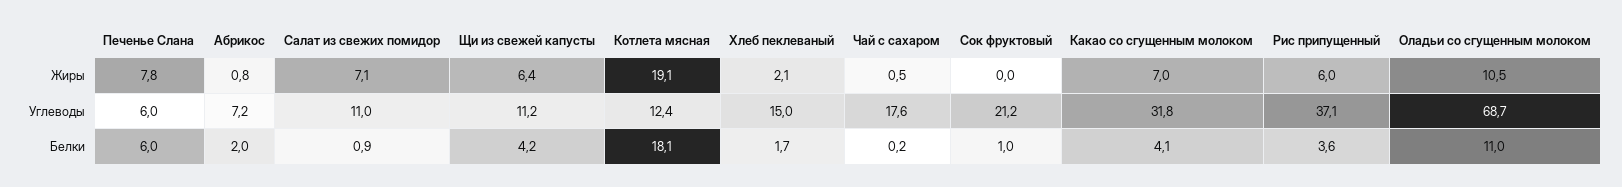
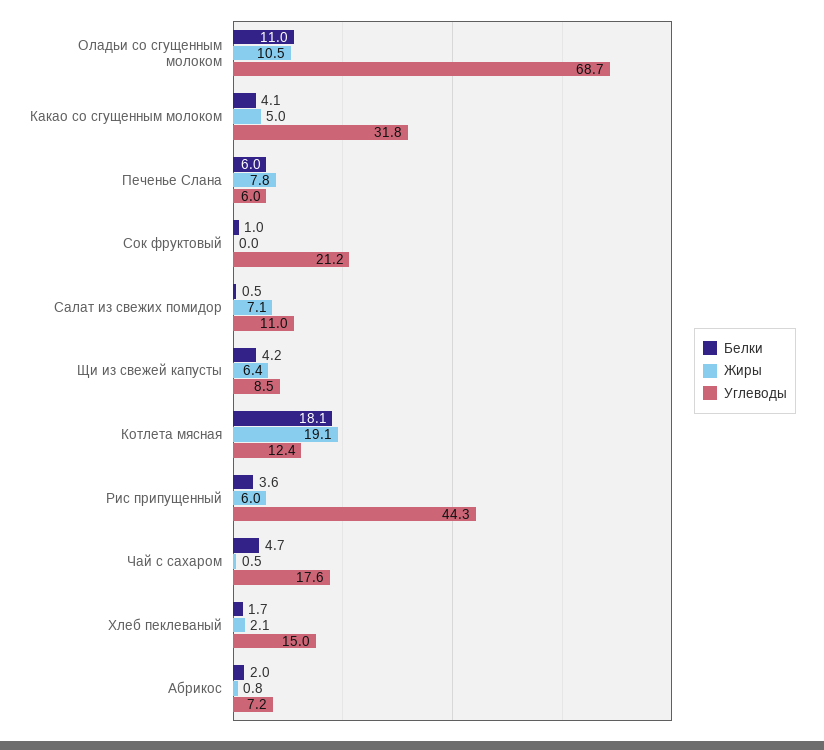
  {
    "Жиры": {
      "Печенье Слана": 7.8,
      "Абрикос": 0.8,
      "Салат из свежих помидор": 7.1,
      "Щи из свежей капусты": 6.4,
      "Котлета мясная": 19.1,
      "Хлеб пеклеваный": 2.1,
      "Чай с сахаром": 0.5,
      "Сок фруктовый": 0,
-     "Какао со сгущенным молоком": 7,
+     "Какао со сгущенным молоком": 5,
      "Рис припущенный": 6,
      "Оладьи со сгущенным молоком": 10.5
    },
    "Углеводы": {
      "Печенье Слана": 6,
      "Абрикос": 7.2,
      "Салат из свежих помидор": 11,
-     "Щи из свежей капусты": 11.2,
+     "Щи из свежей капусты": 8.5,
      "Котлета мясная": 12.4,
      "Хлеб пеклеваный": 15,
      "Чай с сахаром": 17.6,
      "Сок фруктовый": 21.2,
      "Какао со сгущенным молоком": 31.8,
-     "Рис припущенный": 37.1,
+     "Рис припущенный": 44.3,
      "Оладьи со сгущенным молоком": 68.7
    },
    "Белки": {
      "Печенье Слана": 6,
      "Абрикос": 2,
-     "Салат из свежих помидор": 0.9,
+     "Салат из свежих помидор": 0.5,
      "Щи из свежей капусты": 4.2,
      "Котлета мясная": 18.1,
      "Хлеб пеклеваный": 1.7,
-     "Чай с сахаром": 0.2,
+     "Чай с сахаром": 4.7,
      "Сок фруктовый": 1,
      "Какао со сгущенным молоком": 4.1,
      "Рис припущенный": 3.6,
      "Оладьи со сгущенным молоком": 11
    }
  }

